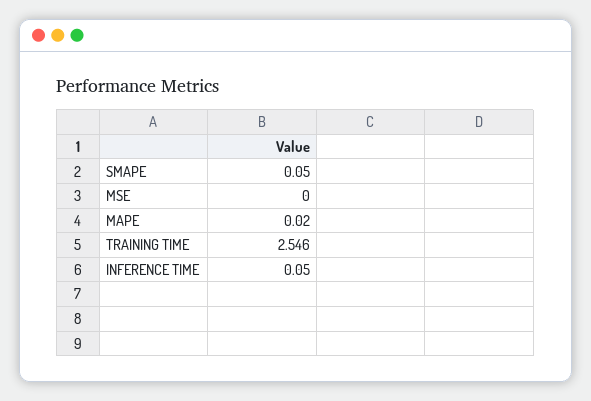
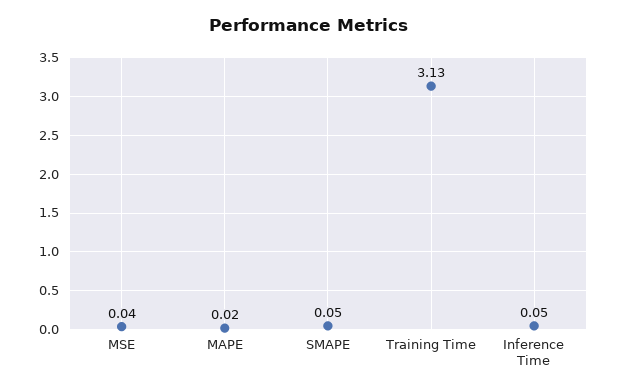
  {
    "SMAPE": 0.05,
-   "MSE": 0,
+   "MSE": 0.04,
    "MAPE": 0.02,
-   "TRAINING TIME": 2.546,
+   "TRAINING TIME": 3.13,
    "INFERENCE TIME": 0.05
  }

